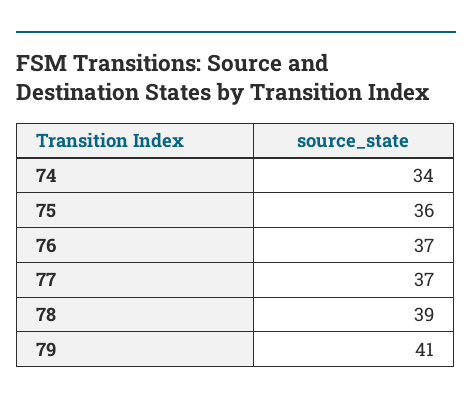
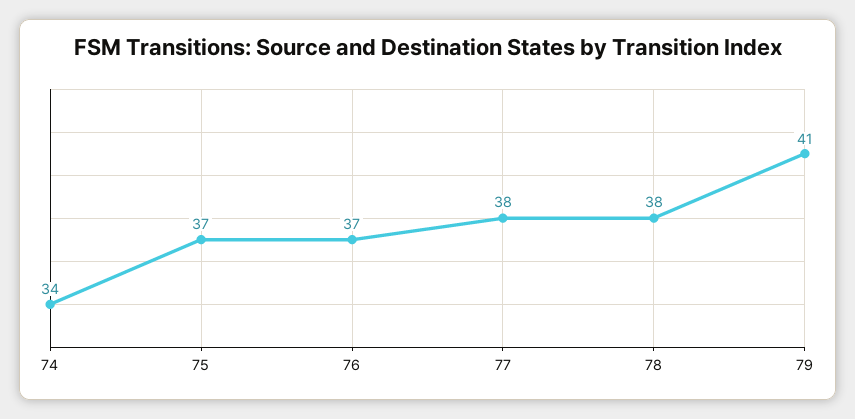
  {
    "74": 34,
-   "75": 36,
+   "75": 37,
    "76": 37,
-   "77": 37,
+   "77": 38,
-   "78": 39,
+   "78": 38,
    "79": 41
  }

